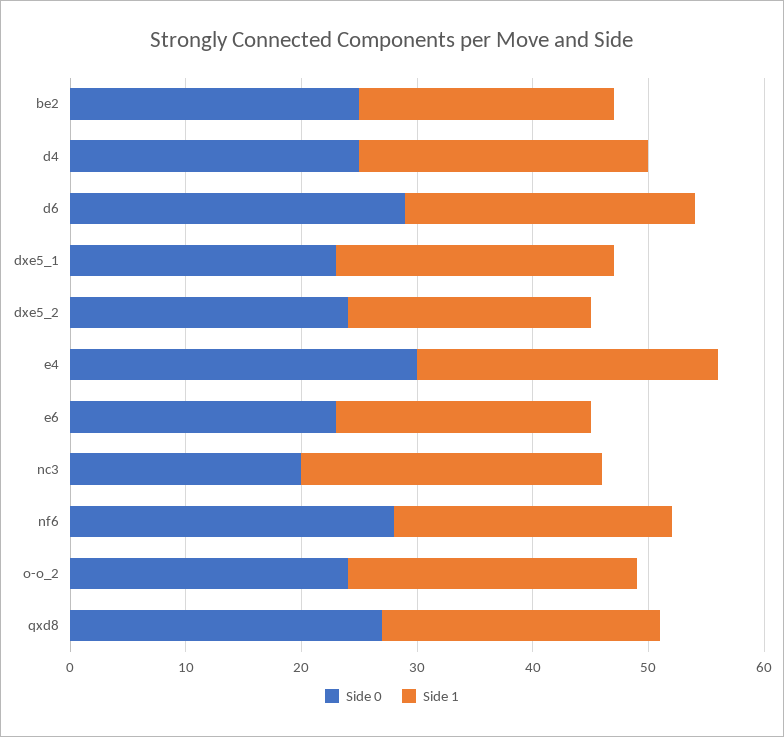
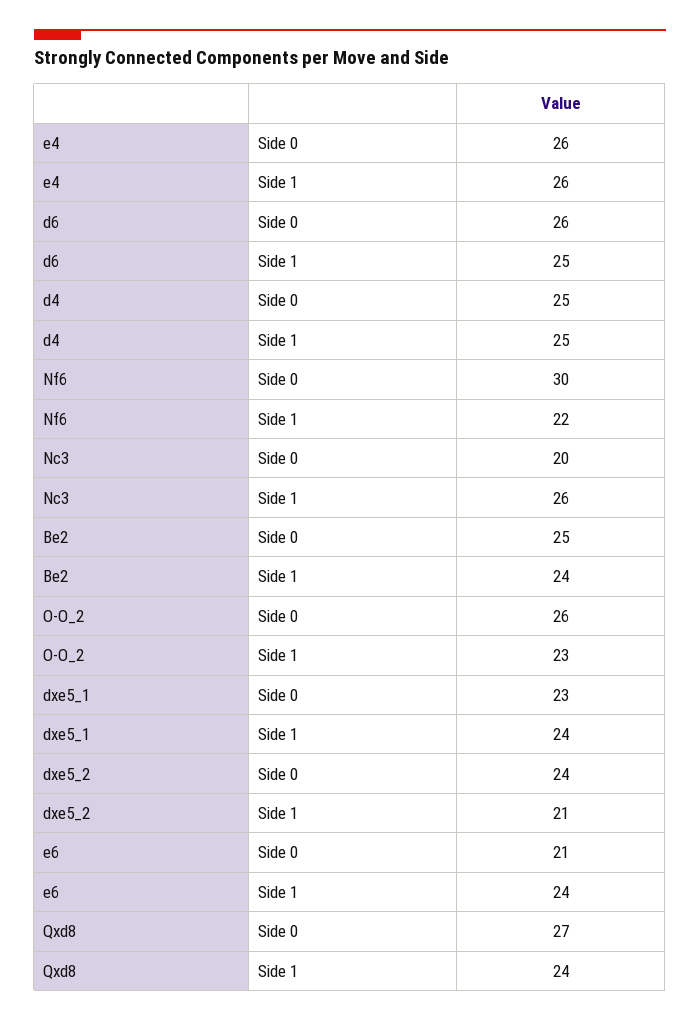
  {
    "Side 0": {
      "be2": 25,
      "d4": 25,
-     "d6": 29,
+     "d6": 26,
      "dxe5_1": 23,
      "dxe5_2": 24,
-     "e4": 30,
+     "e4": 26,
-     "e6": 23,
+     "e6": 21,
      "nc3": 20,
-     "nf6": 28,
+     "nf6": 30,
-     "o-o_2": 24,
+     "o-o_2": 26,
      "qxd8": 27
    },
    "Side 1": {
-     "be2": 22,
+     "be2": 24,
      "d4": 25,
      "d6": 25,
      "dxe5_1": 24,
      "dxe5_2": 21,
      "e4": 26,
-     "e6": 22,
+     "e6": 24,
      "nc3": 26,
-     "nf6": 24,
+     "nf6": 22,
-     "o-o_2": 25,
+     "o-o_2": 23,
      "qxd8": 24
    }
  }

